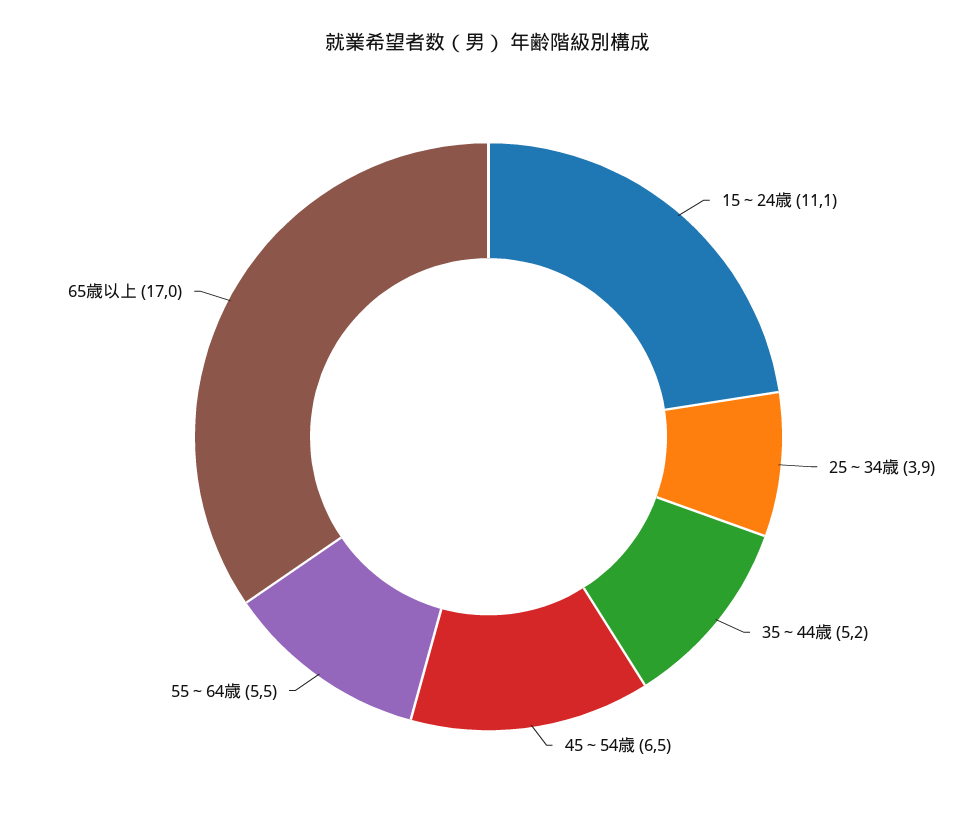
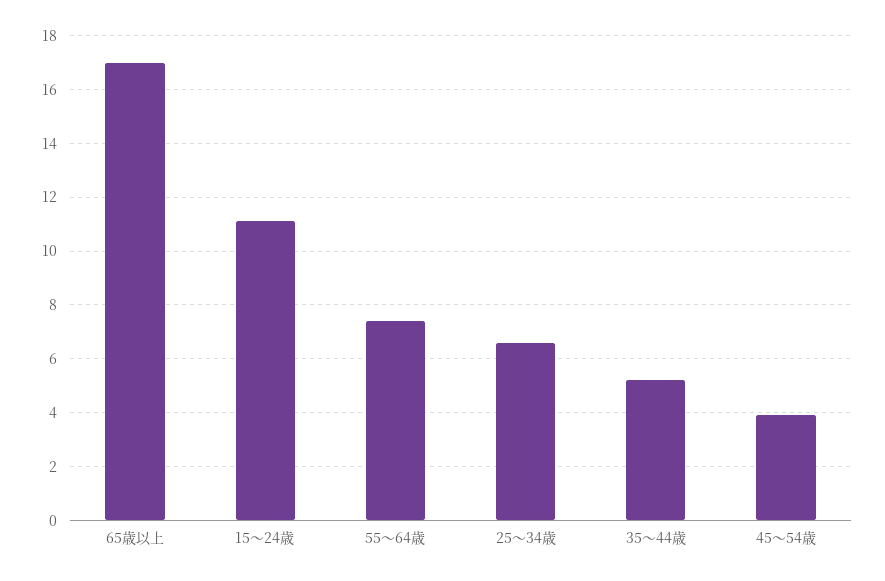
  {
    "15～24歳": 11.1,
-   "25～34歳": 3.9,
+   "25～34歳": 6.5,
    "35～44歳": 5.2,
-   "45～54歳": 6.5,
+   "45～54歳": 4,
-   "55～64歳": 5.5,
+   "55～64歳": 7.5,
    "65歳以上": 17
  }

